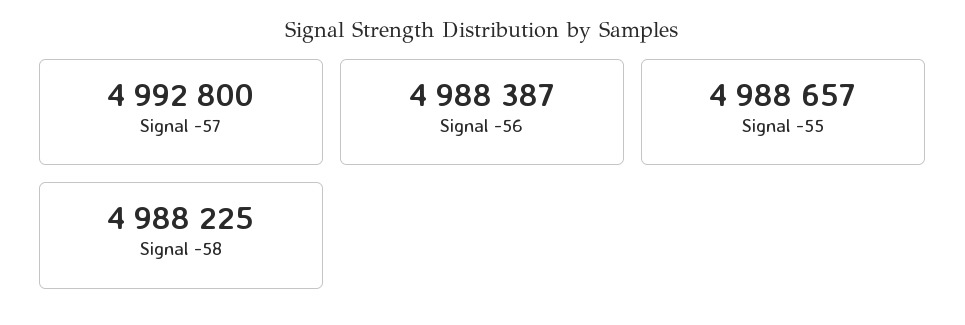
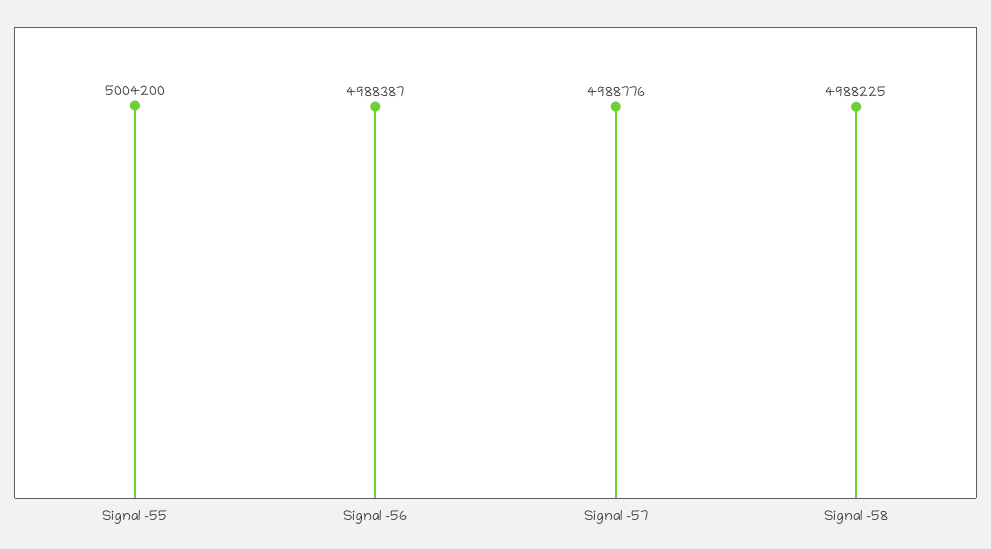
  {
-   "Signal -57": 4992800,
+   "Signal -57": 4988776,
    "Signal -56": 4988387,
-   "Signal -55": 4988657,
+   "Signal -55": 5004200,
    "Signal -58": 4988225
  }

